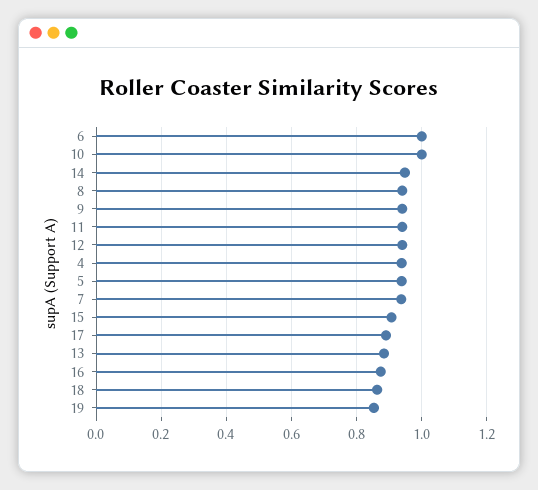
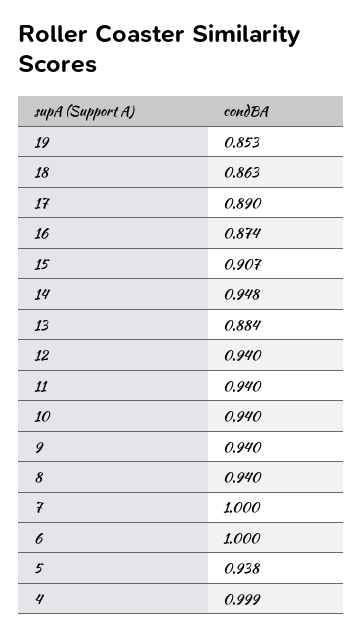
  {
    "6": 1,
-   "10": 1,
+   "10": 0.94,
    "14": 0.948,
    "8": 0.94,
    "9": 0.94,
    "11": 0.94,
    "12": 0.94,
-   "4": 0.94,
+   "4": 0.999,
    "5": 0.938,
-   "7": 0.94,
+   "7": 1,
    "15": 0.907,
    "17": 0.89,
    "13": 0.884,
    "16": 0.874,
    "18": 0.863,
    "19": 0.853
  }

